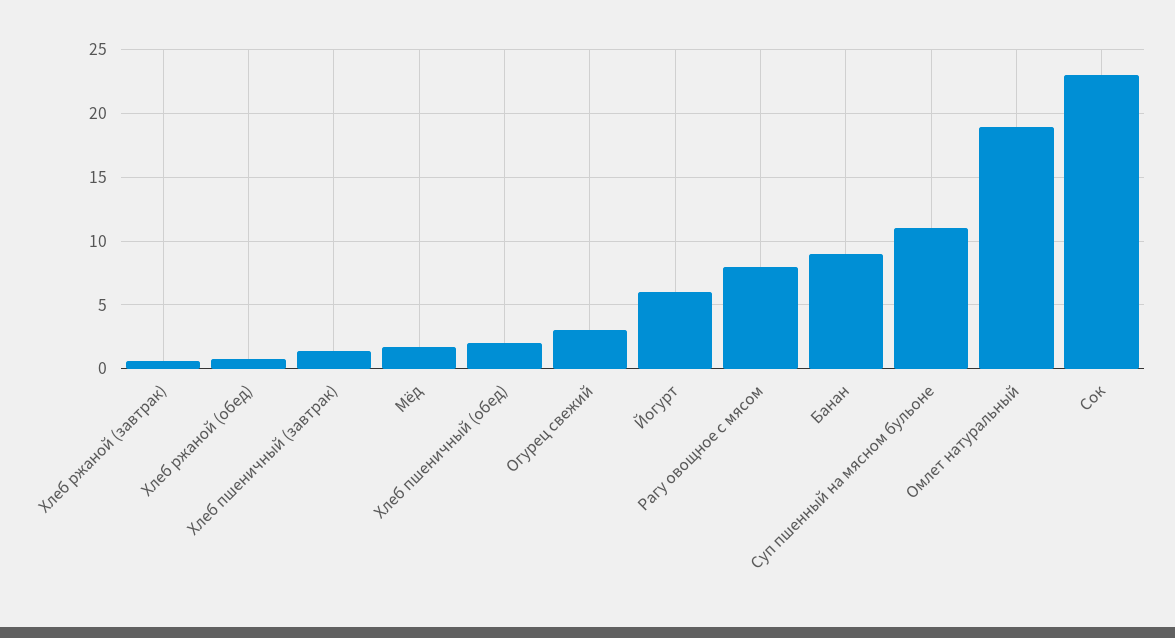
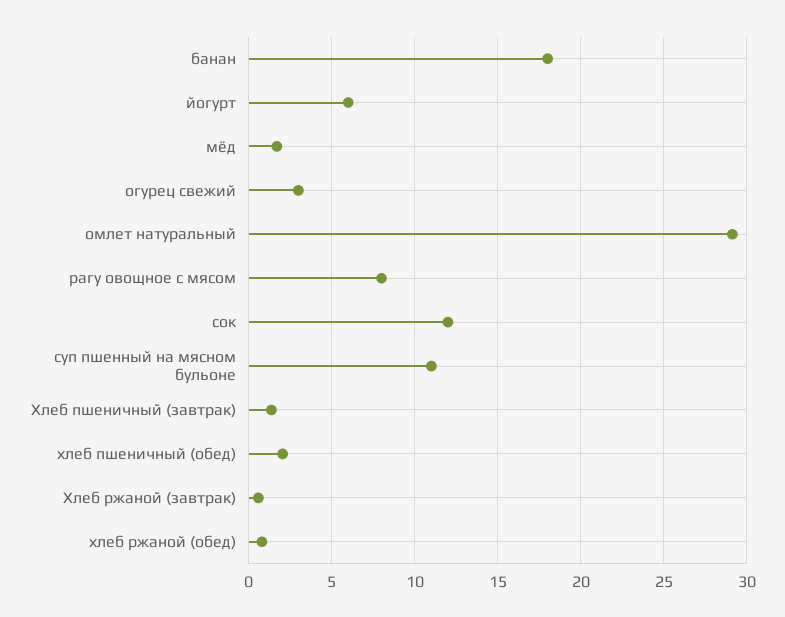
  {
    "Хлеб ржаной (завтрак)": 0.5,
    "Хлеб ржаной (обед)": 1,
    "Хлеб пшеничный (завтрак)": 1.5,
    "Мёд": 1.5,
    "Хлеб пшеничный (обед)": 2,
    "Огурец свежий": 3,
    "Йогурт": 6,
    "Рагу овощное с мясом": 8,
-   "Банан": 9,
+   "Банан": 18,
    "Суп пшенный на мясном бульоне": 11,
-   "Омлет натуральный": 19,
+   "Омлет натуральный": 29,
-   "Сок": 23
+   "Сок": 12
  }

